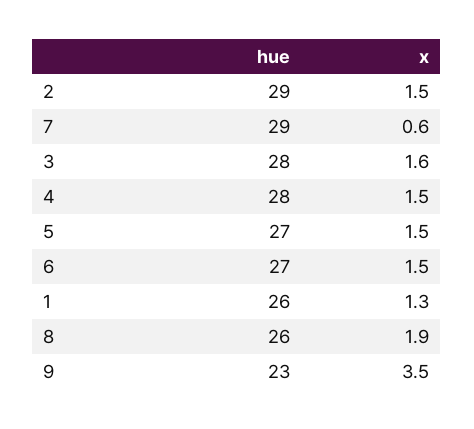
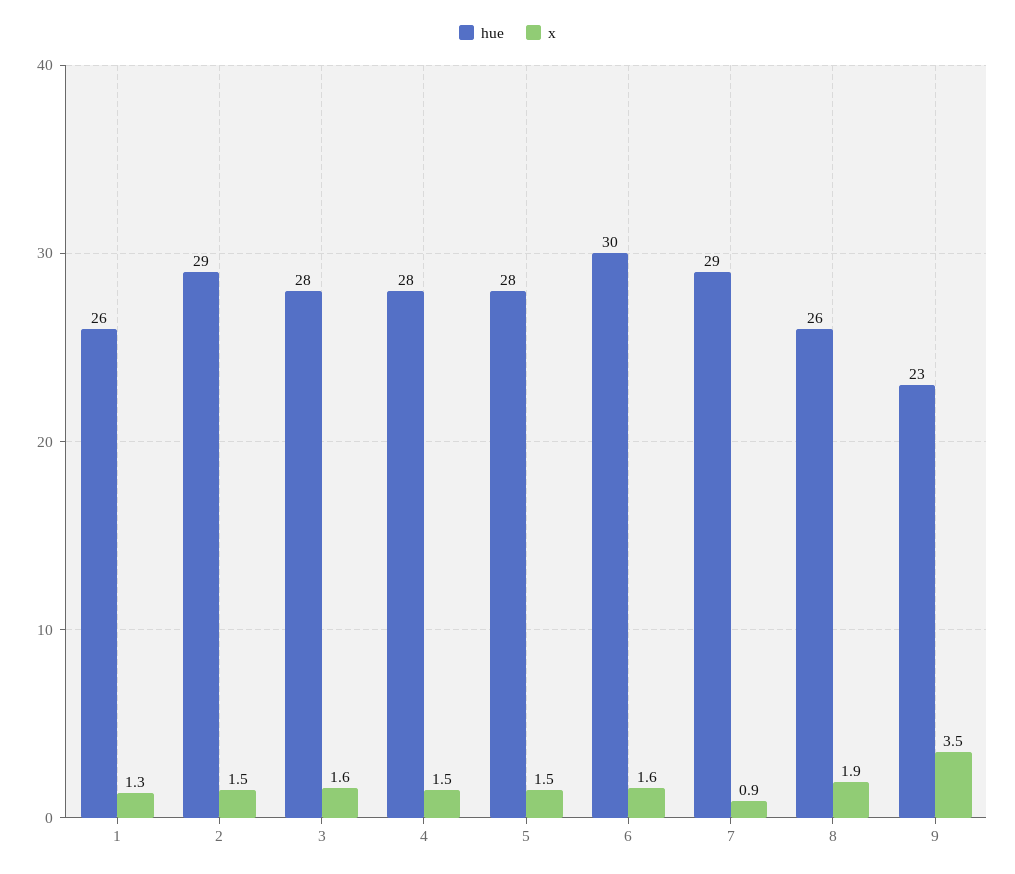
  {
    "hue": {
      "2": 29,
      "7": 29,
      "3": 28,
      "4": 28,
-     "5": 27,
+     "5": 28,
-     "6": 27,
+     "6": 30,
      "1": 26,
      "8": 26,
      "9": 23
    },
    "x": {
      "2": 1.5,
-     "7": 0.6,
+     "7": 0.9,
      "3": 1.6,
      "4": 1.5,
      "5": 1.5,
-     "6": 1.5,
+     "6": 1.6,
      "1": 1.3,
      "8": 1.9,
      "9": 3.5
    }
  }

